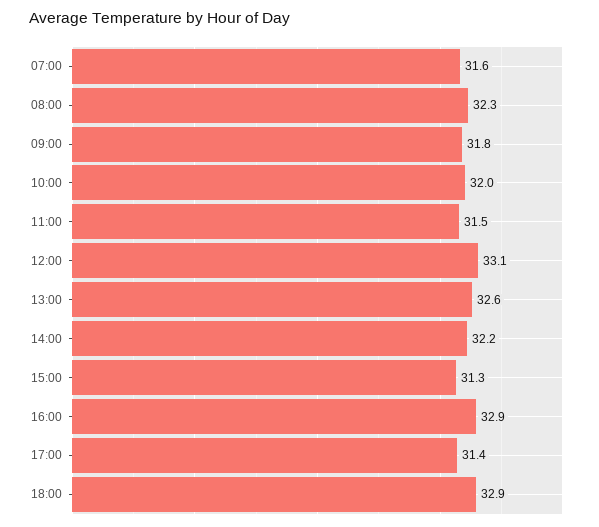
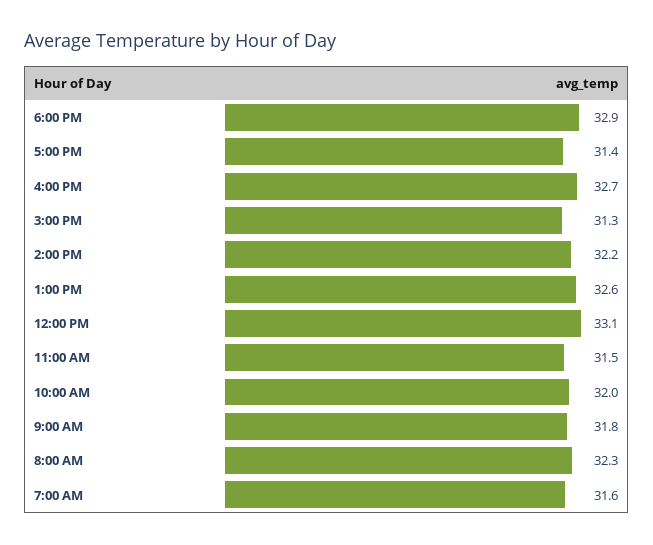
  {
    "07:00": 31.6,
    "08:00": 32.3,
    "09:00": 31.8,
    "10:00": 32,
    "11:00": 31.5,
    "12:00": 33.1,
    "13:00": 32.6,
    "14:00": 32.2,
    "15:00": 31.3,
-   "16:00": 32.9,
+   "16:00": 32.7,
    "17:00": 31.4,
    "18:00": 32.9
  }

